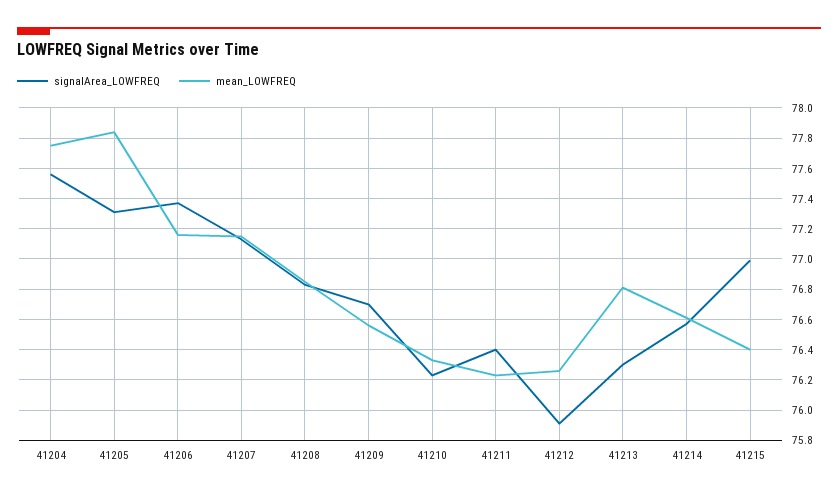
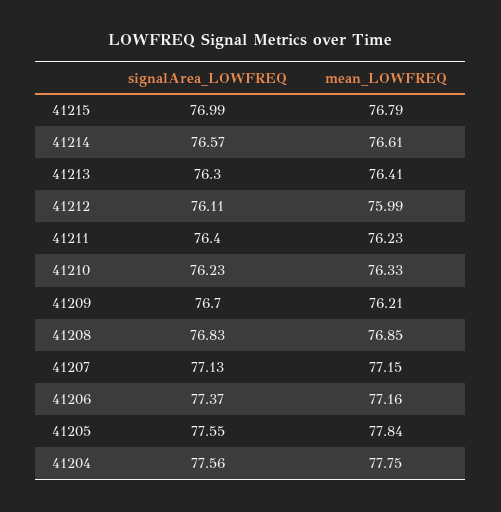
  {
    "signalArea_LOWFREQ": {
      "41204": 77.56,
-     "41205": 77.3,
+     "41205": 77.55,
      "41206": 77.37,
      "41207": 77.13,
      "41208": 76.83,
      "41209": 76.7,
      "41210": 76.23,
      "41211": 76.4,
-     "41212": 75.9,
+     "41212": 76.11,
      "41213": 76.3,
      "41214": 76.57,
      "41215": 76.99
    },
    "mean_LOWFREQ": {
      "41204": 77.75,
      "41205": 77.84,
      "41206": 77.16,
      "41207": 77.15,
      "41208": 76.85,
-     "41209": 76.55,
+     "41209": 76.21,
      "41210": 76.33,
      "41211": 76.23,
-     "41212": 76.25,
+     "41212": 75.99,
-     "41213": 76.8,
+     "41213": 76.41,
      "41214": 76.61,
-     "41215": 76.4
+     "41215": 76.79
    }
  }

